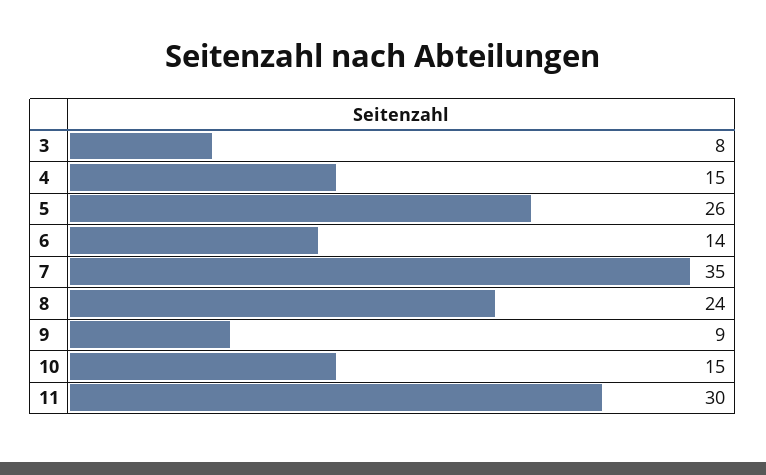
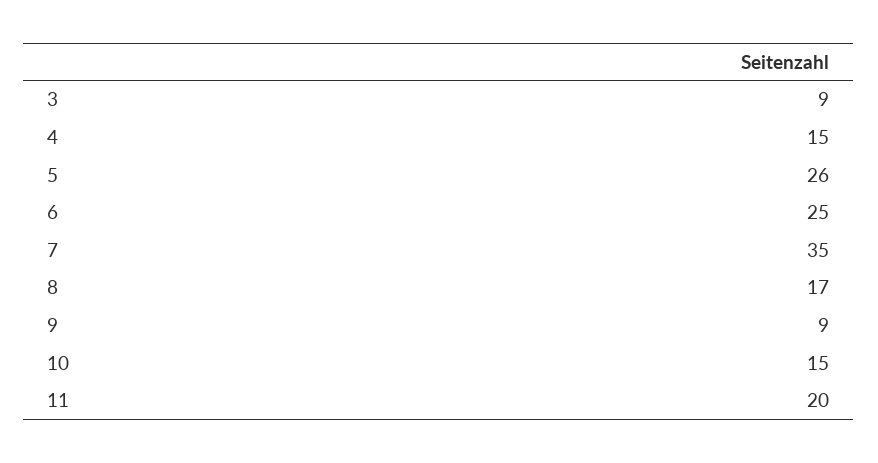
  {
-   "3": 8,
+   "3": 9,
    "4": 15,
    "5": 26,
-   "6": 14,
+   "6": 25,
    "7": 35,
-   "8": 24,
+   "8": 17,
    "9": 9,
    "10": 15,
-   "11": 30
+   "11": 20
  }

